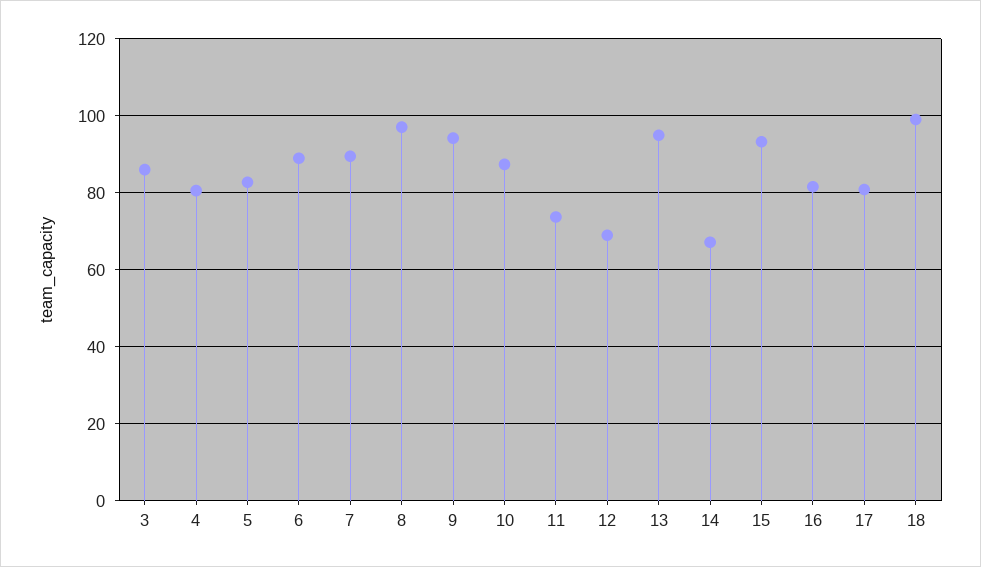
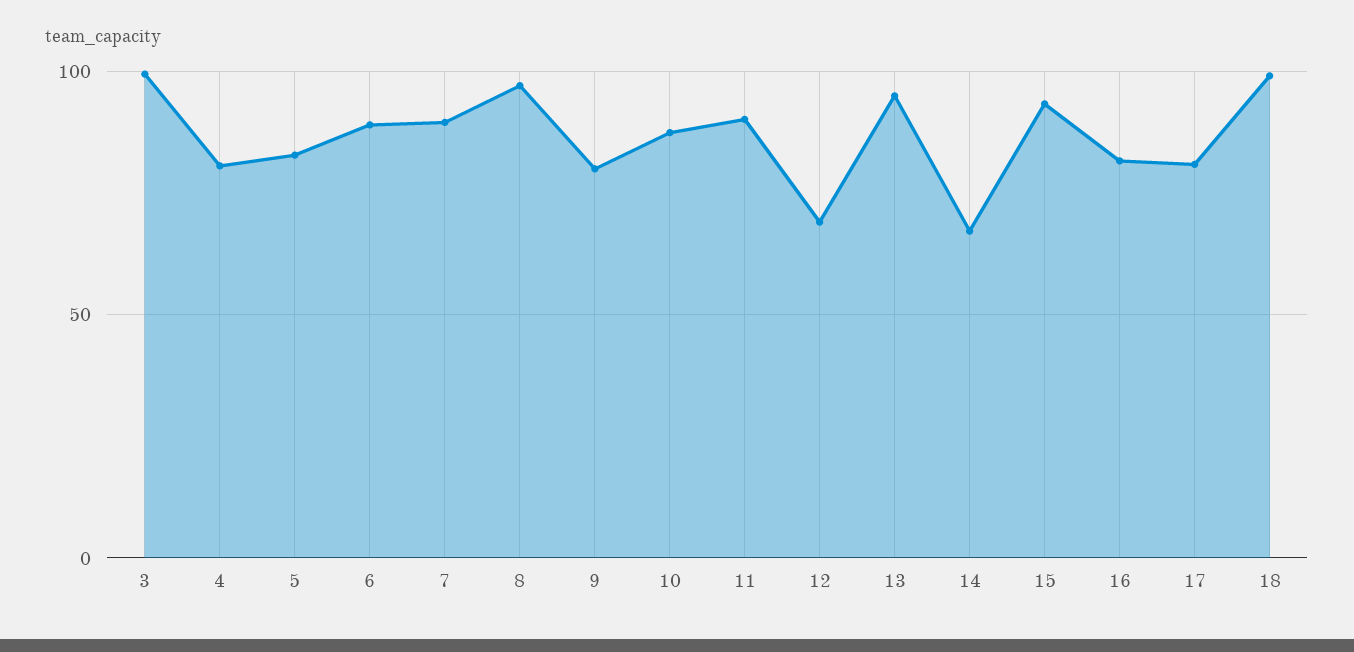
  {
-   "3": 86,
+   "3": 100,
    "4": 80,
    "5": 82,
    "6": 88,
    "7": 90,
    "8": 98,
-   "9": 94,
+   "9": 80,
    "10": 88,
-   "11": 74,
+   "11": 90,
    "12": 70,
    "13": 94,
    "14": 68,
    "15": 94,
    "16": 82,
    "17": 80,
    "18": 100
  }

